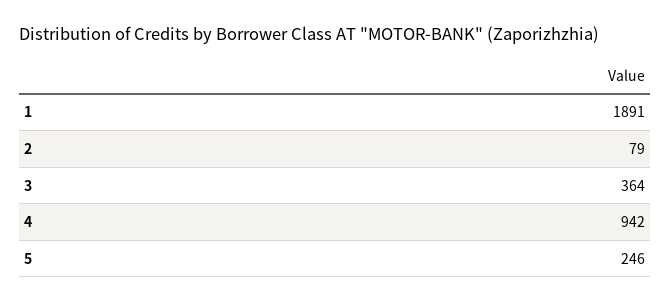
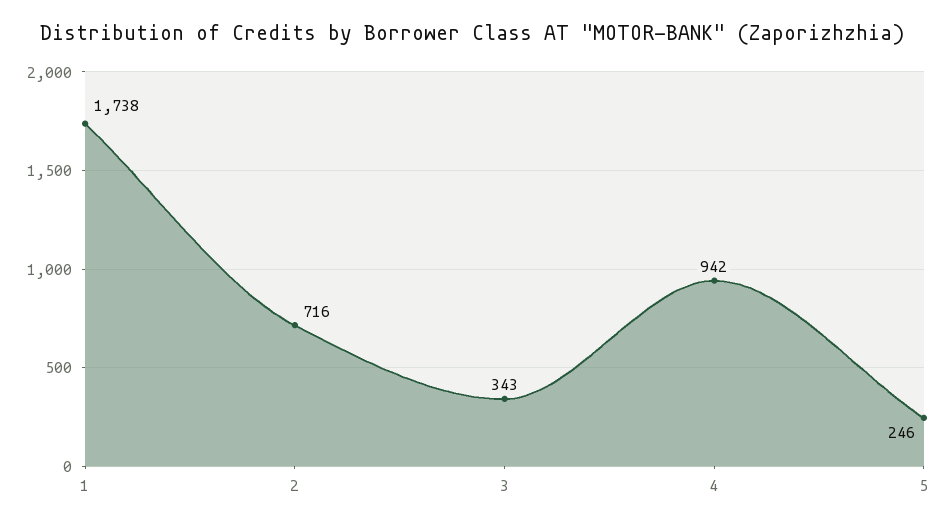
  {
-   "1": 1891,
+   "1": 1738,
-   "2": 79,
+   "2": 716,
-   "3": 364,
+   "3": 343,
    "4": 942,
    "5": 246
  }

